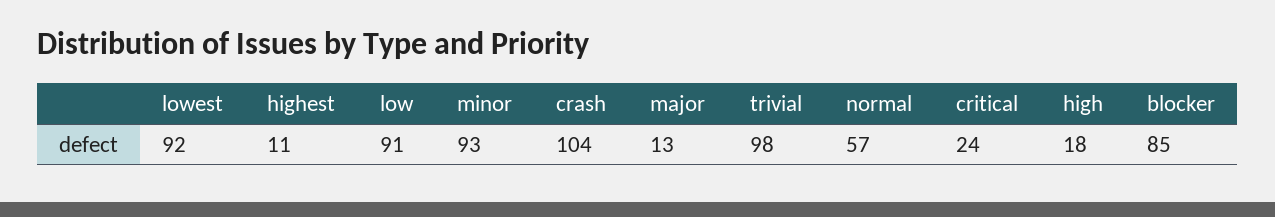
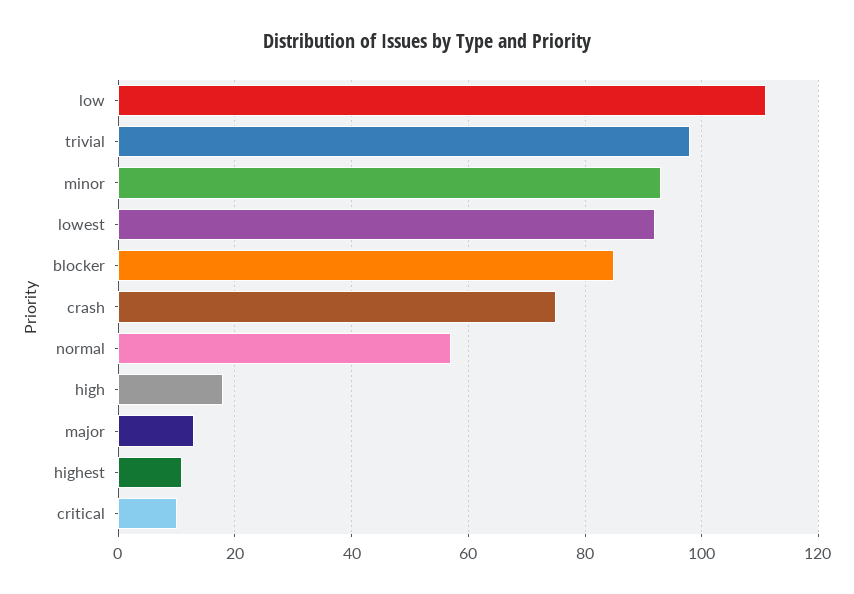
  {
    "lowest": 92,
    "highest": 11,
-   "low": 91,
+   "low": 110,
    "minor": 93,
-   "crash": 104,
+   "crash": 75,
    "major": 13,
    "trivial": 98,
    "normal": 57,
-   "critical": 24,
+   "critical": 10,
    "high": 18,
    "blocker": 85
  }

